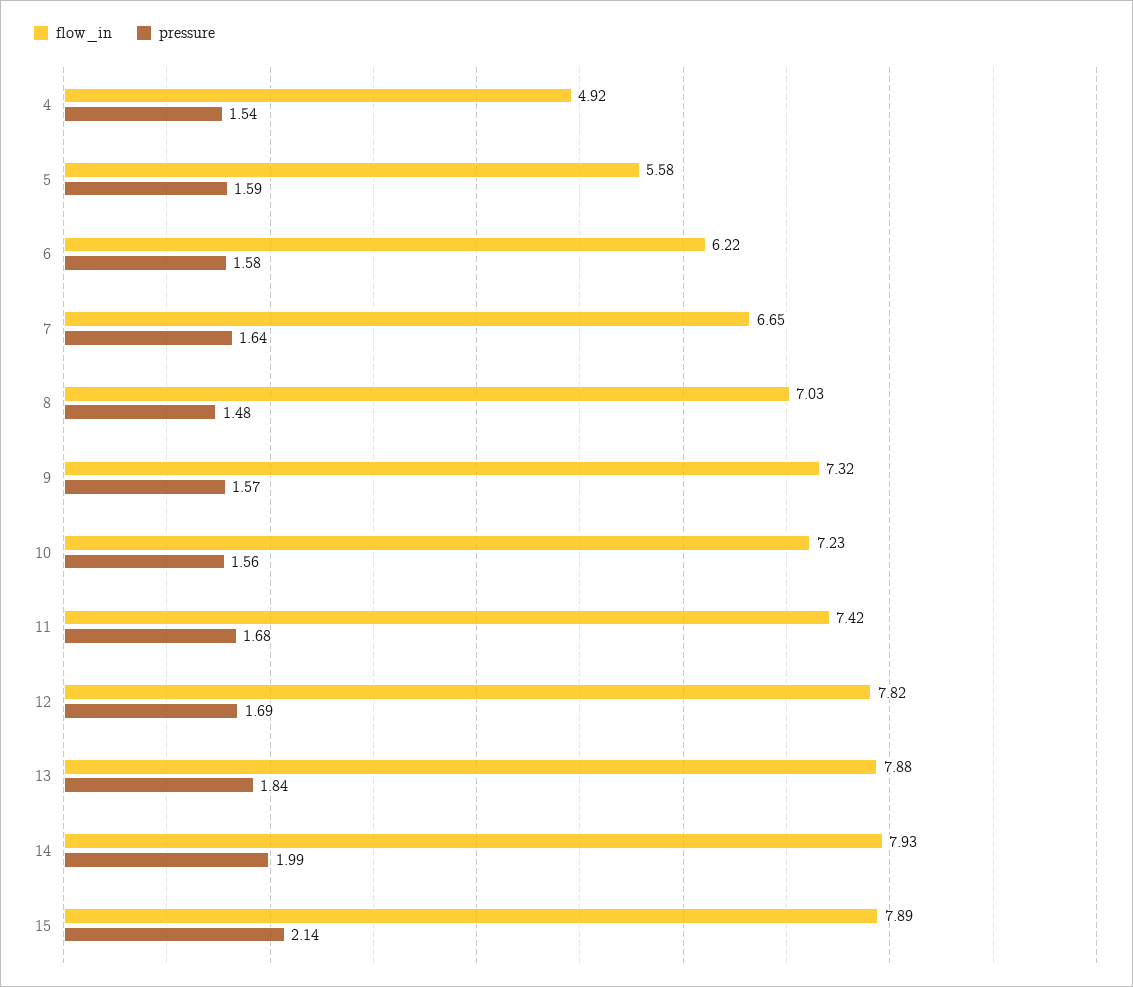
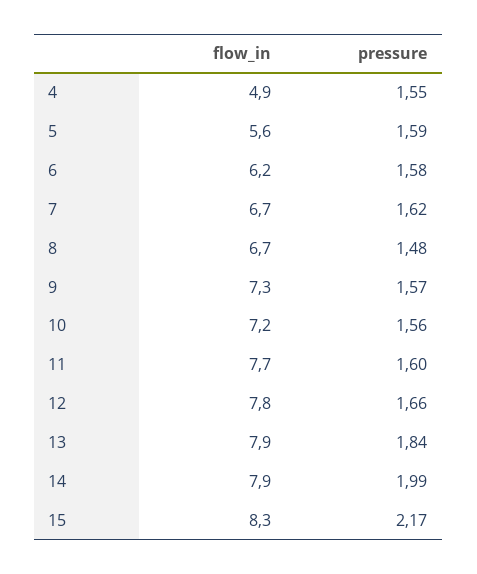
  {
    "flow_in": {
      "4": 4.92,
      "5": 5.58,
      "6": 6.22,
      "7": 6.65,
-     "8": 7.03,
+     "8": 6.7,
      "9": 7.32,
      "10": 7.23,
-     "11": 7.42,
+     "11": 7.7,
      "12": 7.82,
      "13": 7.88,
      "14": 7.93,
-     "15": 7.89
+     "15": 8.3
    },
    "pressure": {
-     "4": 1.54,
+     "4": 1.55,
      "5": 1.59,
      "6": 1.58,
-     "7": 1.64,
+     "7": 1.62,
      "8": 1.48,
      "9": 1.57,
      "10": 1.56,
-     "11": 1.68,
+     "11": 1.6,
-     "12": 1.69,
+     "12": 1.66,
      "13": 1.84,
      "14": 1.99,
-     "15": 2.14
+     "15": 2.17
    }
  }

